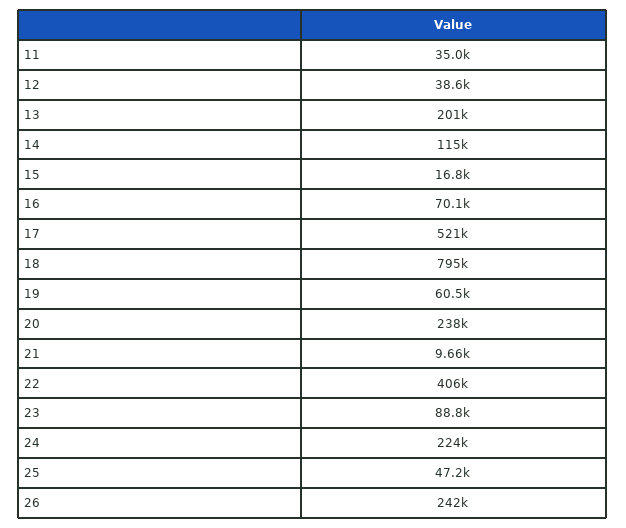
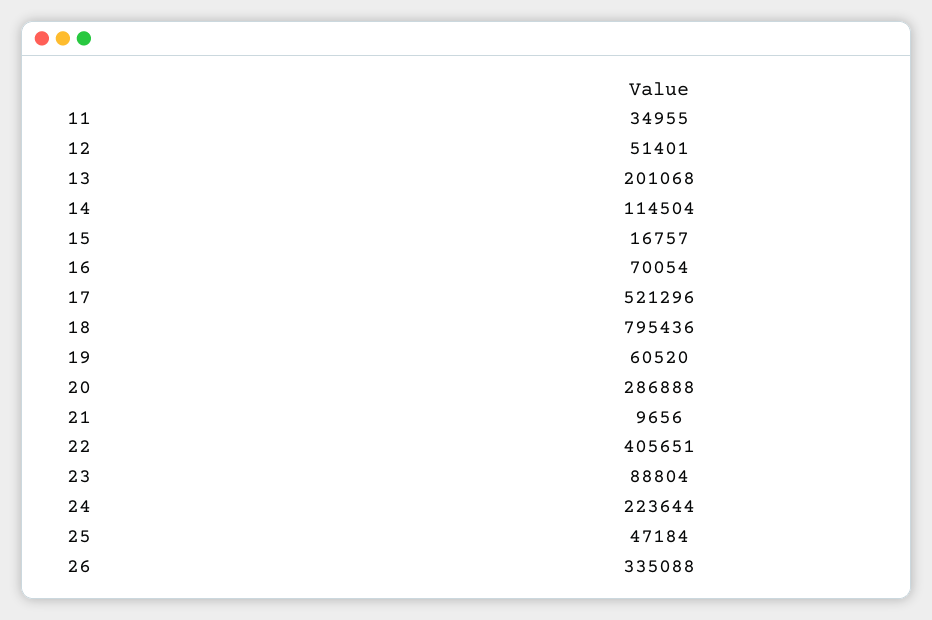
  {
    "11": 34955,
-   "12": 38600,
+   "12": 51401,
    "13": 201068,
    "14": 114504,
    "15": 16757,
    "16": 70054,
    "17": 521296,
    "18": 795436,
    "19": 60520,
-   "20": 238000,
+   "20": 286888,
    "21": 9656,
    "22": 405651,
    "23": 88804,
    "24": 223644,
    "25": 47184,
-   "26": 242000
+   "26": 335088
  }

